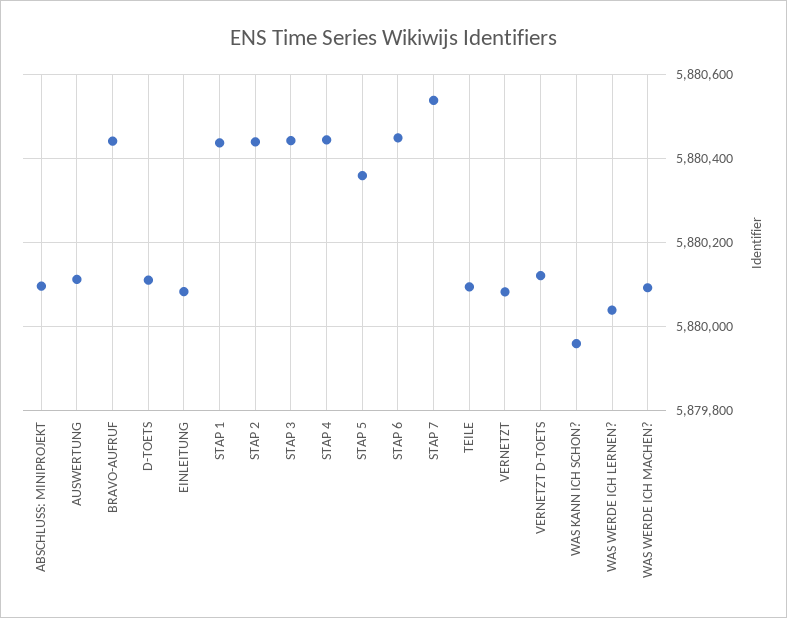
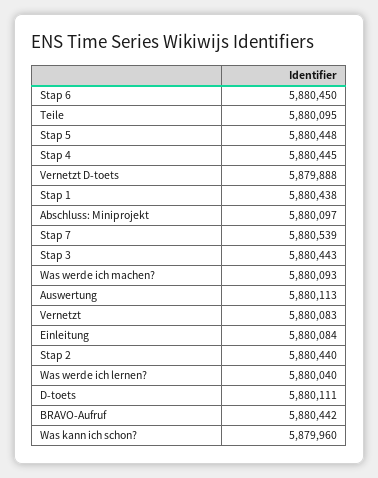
  {
    "ABSCHLUSS: MINIPROJEKT": 5880097,
    "AUSWERTUNG": 5880113,
    "BRAVO-AUFRUF": 5880442,
    "D-TOETS": 5880111,
    "EINLEITUNG": 5880084,
    "STAP 1": 5880438,
    "STAP 2": 5880440,
    "STAP 3": 5880443,
    "STAP 4": 5880445,
-   "STAP 5": 5880360,
+   "STAP 5": 5880448,
    "STAP 6": 5880450,
    "STAP 7": 5880539,
    "TEILE": 5880095,
    "VERNETZT": 5880083,
-   "VERNETZT D-TOETS": 5880120,
+   "VERNETZT D-TOETS": 5879888,
    "WAS KANN ICH SCHON?": 5879960,
    "WAS WERDE ICH LERNEN?": 5880040,
    "WAS WERDE ICH MACHEN?": 5880093
  }

